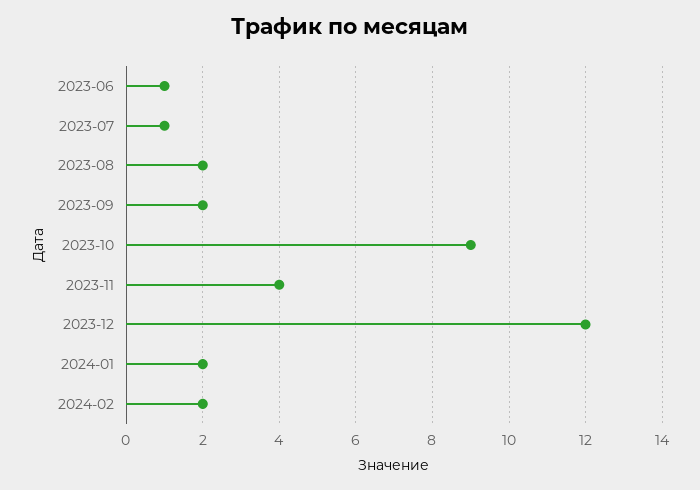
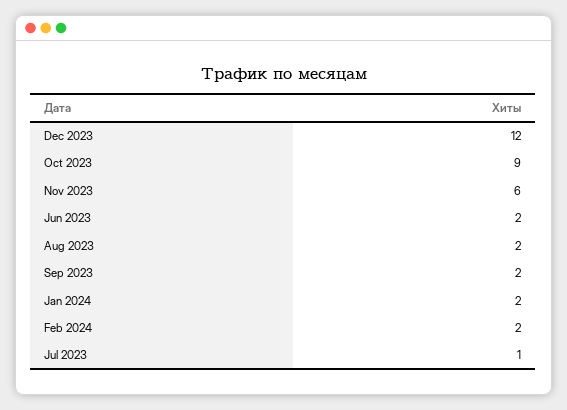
  {
-   "2023-06": 1,
+   "2023-06": 2,
    "2023-07": 1,
    "2023-08": 2,
    "2023-09": 2,
    "2023-10": 9,
-   "2023-11": 4,
+   "2023-11": 6,
    "2023-12": 12,
    "2024-01": 2,
    "2024-02": 2
  }

